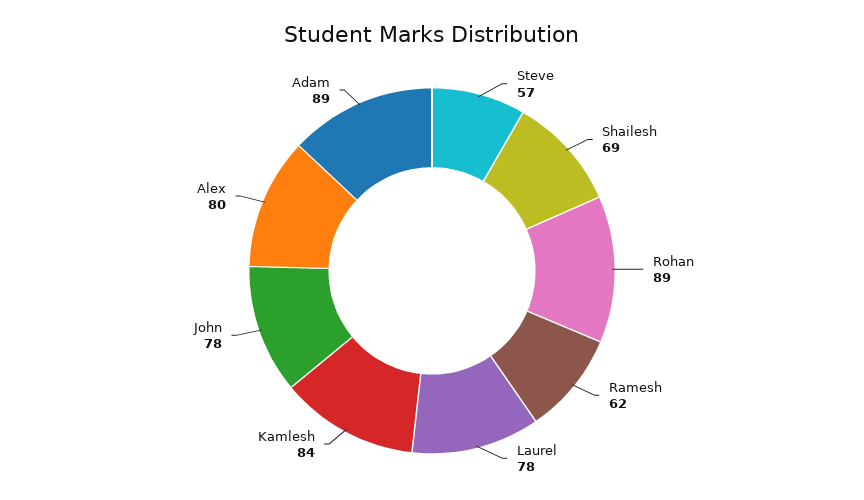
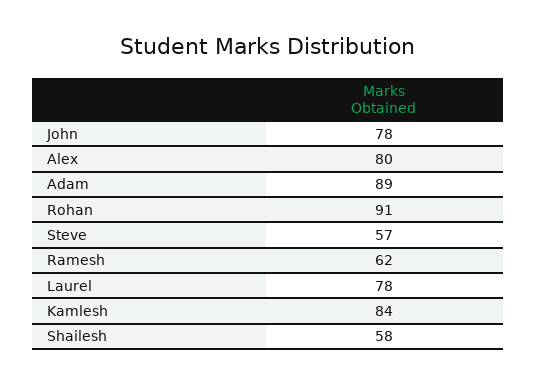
  {
    "Steve": 57,
-   "Shailesh": 69,
+   "Shailesh": 58,
-   "Rohan": 89,
+   "Rohan": 91,
    "Ramesh": 62,
    "Laurel": 78,
    "Kamlesh": 84,
    "John": 78,
    "Alex": 80,
    "Adam": 89
  }

